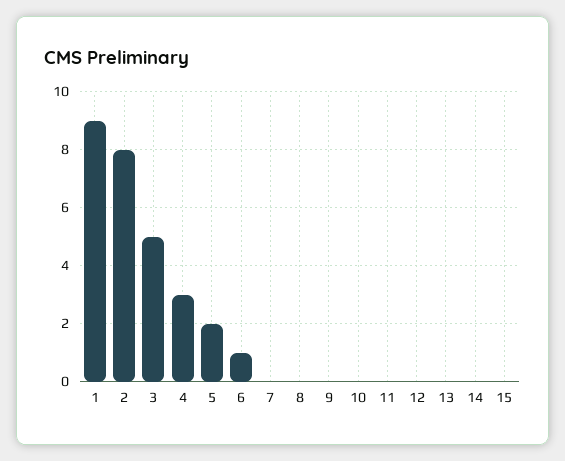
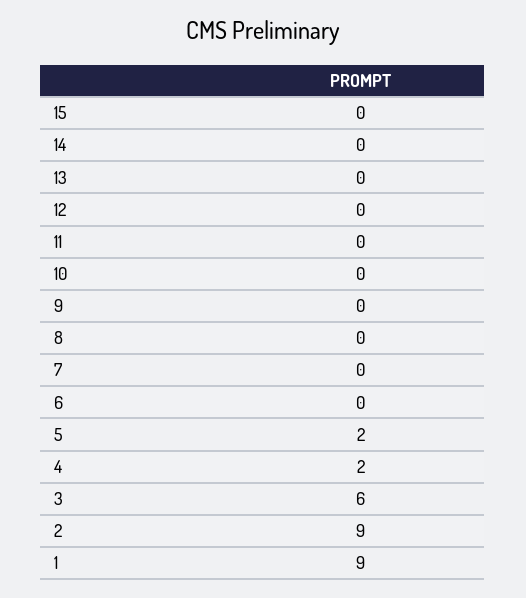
  {
    "1": 9,
-   "2": 8,
+   "2": 9,
-   "3": 5,
+   "3": 6,
-   "4": 3,
+   "4": 2,
    "5": 2,
-   "6": 1,
+   "6": 0,
    "7": 0,
    "8": 0,
    "9": 0,
    "10": 0,
    "11": 0,
    "12": 0,
    "13": 0,
    "14": 0,
    "15": 0
  }

